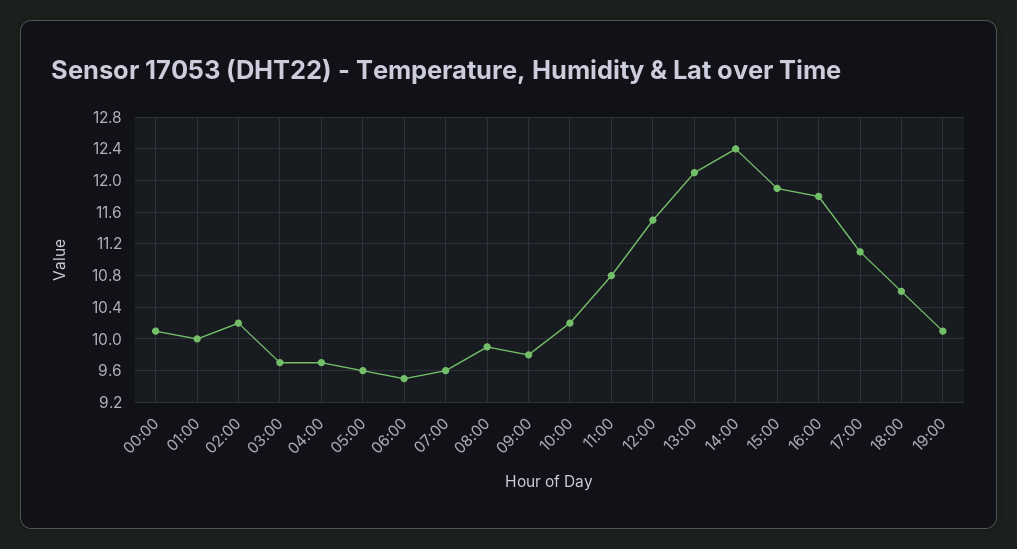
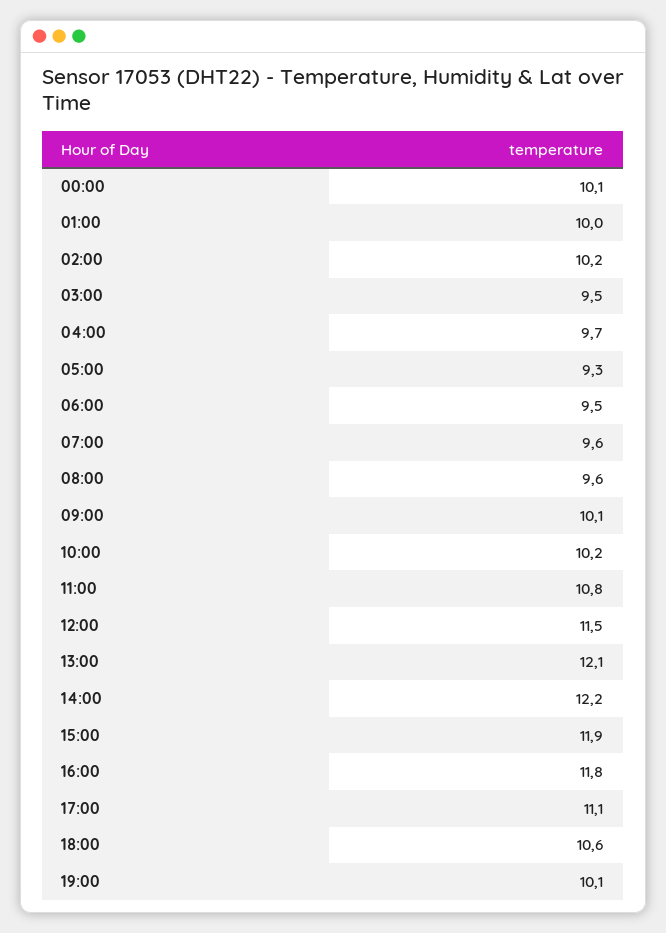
  {
    "00:00": 10.1,
    "01:00": 10,
    "02:00": 10.2,
-   "03:00": 9.7,
+   "03:00": 9.5,
    "04:00": 9.7,
-   "05:00": 9.6,
+   "05:00": 9.3,
    "06:00": 9.5,
    "07:00": 9.6,
-   "08:00": 9.9,
+   "08:00": 9.6,
-   "09:00": 9.8,
+   "09:00": 10.1,
    "10:00": 10.2,
    "11:00": 10.8,
    "12:00": 11.5,
    "13:00": 12.1,
-   "14:00": 12.4,
+   "14:00": 12.2,
    "15:00": 11.9,
    "16:00": 11.8,
    "17:00": 11.1,
    "18:00": 10.6,
    "19:00": 10.1
  }

